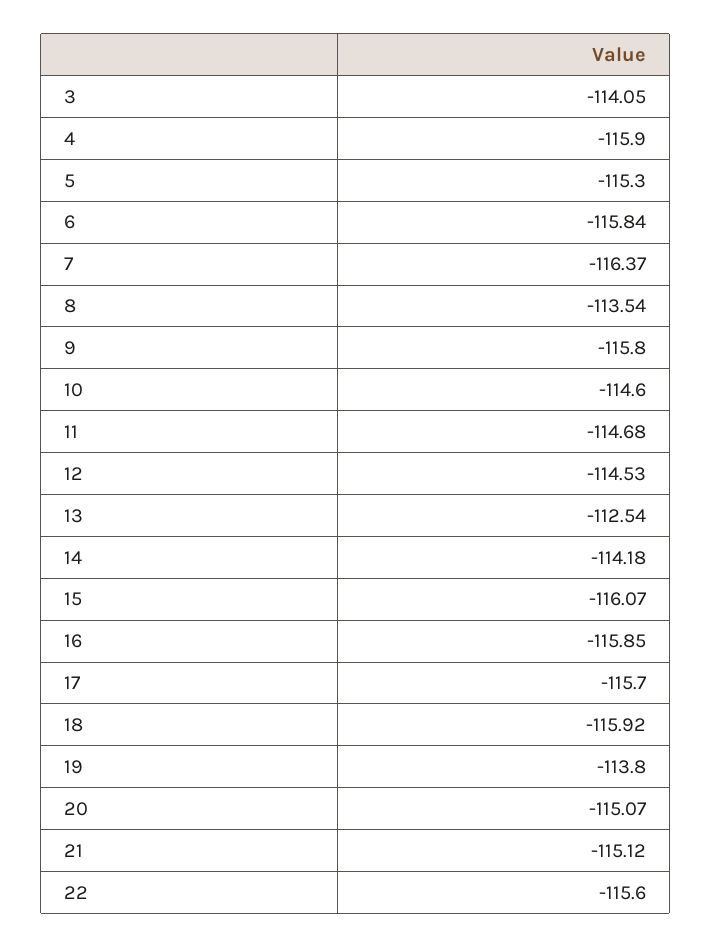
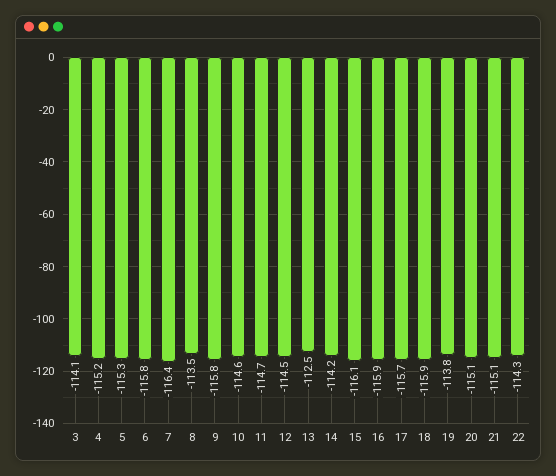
  {
    "3": -114.05,
-   "4": -115.9,
+   "4": -115.2,
    "5": -115.3,
    "6": -115.84,
    "7": -116.37,
    "8": -113.54,
    "9": -115.8,
    "10": -114.6,
    "11": -114.68,
    "12": -114.53,
    "13": -112.54,
    "14": -114.18,
    "15": -116.07,
    "16": -115.85,
    "17": -115.7,
    "18": -115.92,
    "19": -113.8,
    "20": -115.07,
    "21": -115.12,
-   "22": -115.6
+   "22": -114.3
  }

